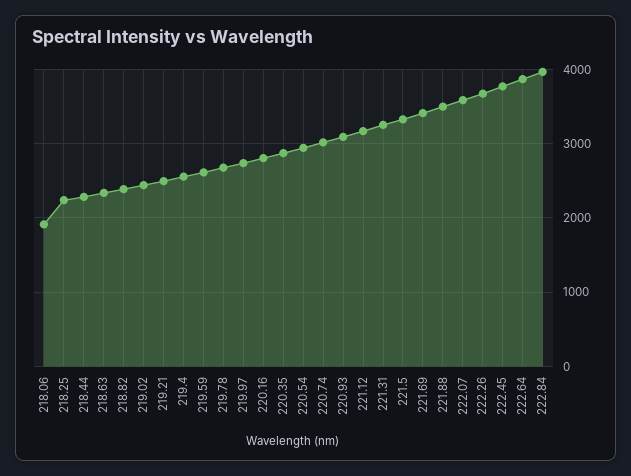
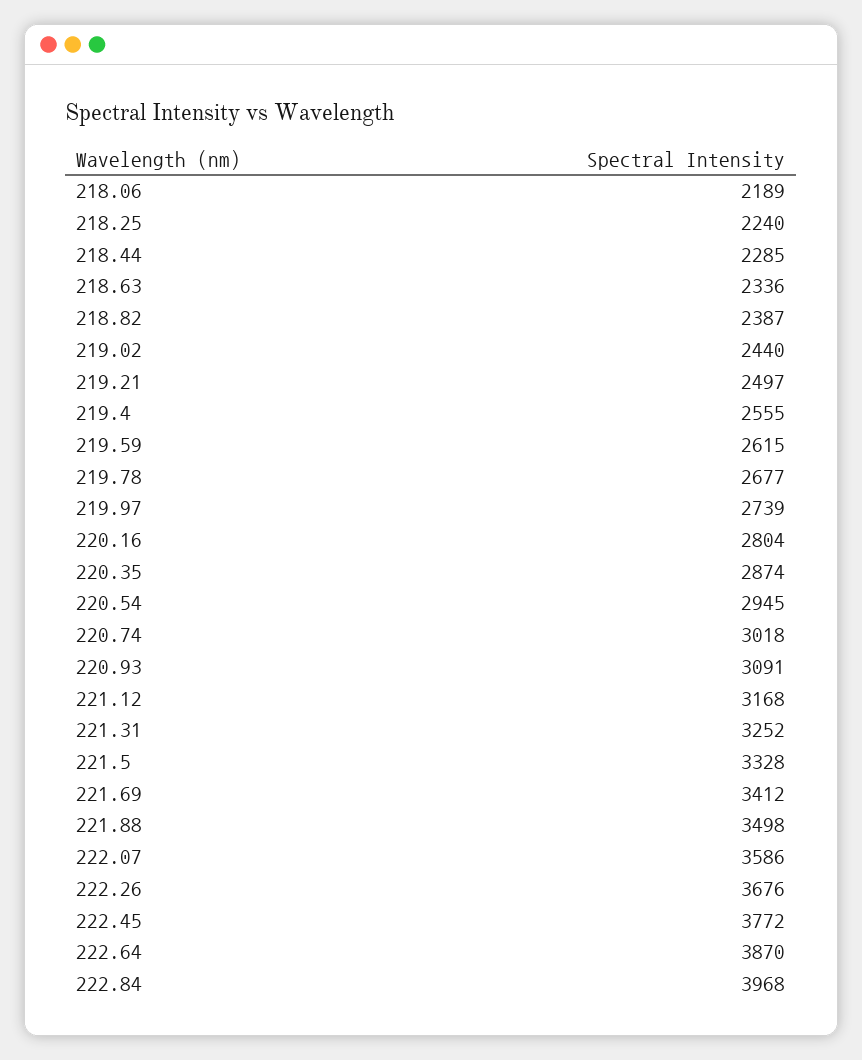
  {
-   "218.06": 1900,
+   "218.06": 2189,
    "218.25": 2240,
    "218.44": 2285,
    "218.63": 2336,
    "218.82": 2387,
    "219.02": 2440,
    "219.21": 2497,
    "219.4": 2555,
    "219.59": 2615,
    "219.78": 2677,
    "219.97": 2739,
    "220.16": 2804,
    "220.35": 2874,
    "220.54": 2945,
    "220.74": 3018,
    "220.93": 3091,
    "221.12": 3168,
    "221.31": 3252,
    "221.5": 3328,
    "221.69": 3412,
    "221.88": 3498,
    "222.07": 3586,
    "222.26": 3676,
    "222.45": 3772,
    "222.64": 3870,
    "222.84": 3968
  }

